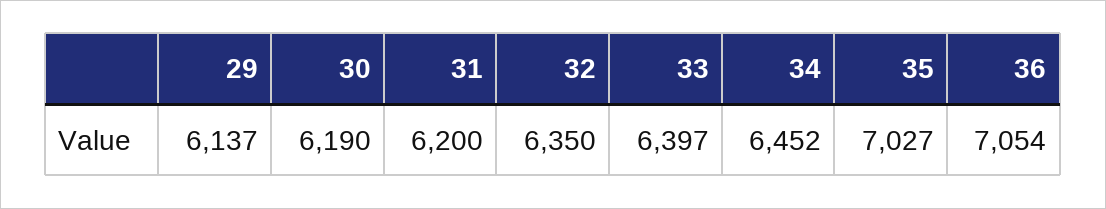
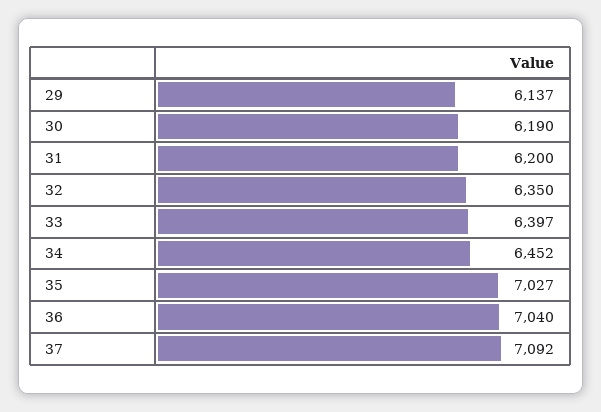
  {
    "29": 6137,
    "30": 6190,
    "31": 6200,
    "32": 6350,
    "33": 6397,
    "34": 6452,
    "35": 7027,
-   "36": 7054
+   "36": 7040,
+   "37": 7092
  }

